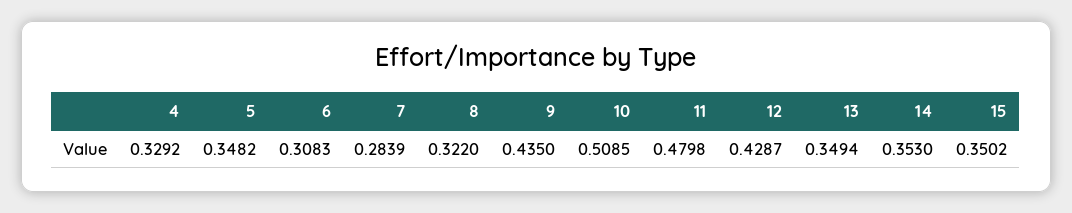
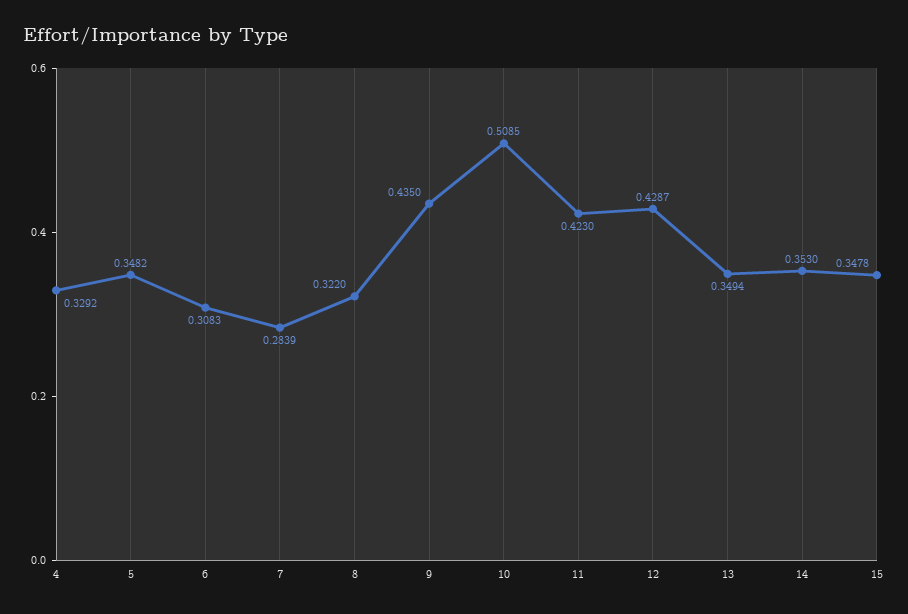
  {
    "4": 0.3292,
    "5": 0.3482,
    "6": 0.3083,
    "7": 0.2839,
    "8": 0.322,
    "9": 0.435,
    "10": 0.5085,
-   "11": 0.4798,
+   "11": 0.423,
    "12": 0.4287,
    "13": 0.3494,
    "14": 0.353,
-   "15": 0.3502
+   "15": 0.3478
  }

